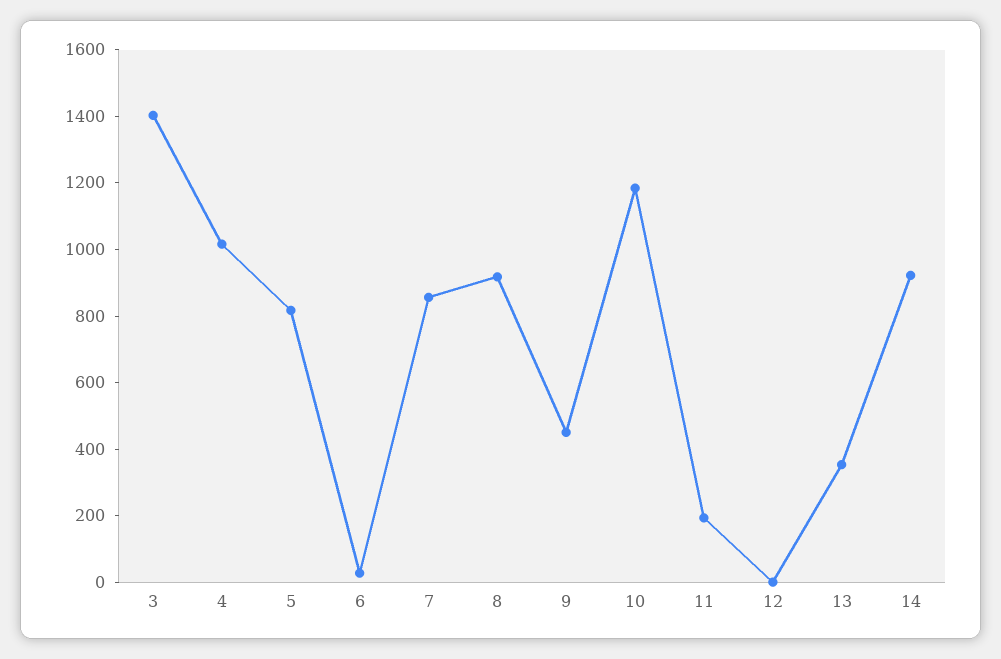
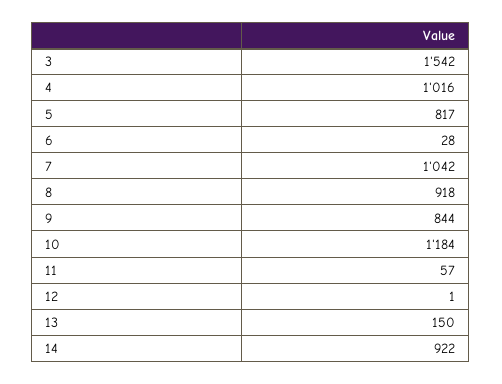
  {
-   "3": 1400,
+   "3": 1542,
    "4": 1016,
    "5": 817,
    "6": 28,
-   "7": 850,
+   "7": 1042,
    "8": 918,
-   "9": 450,
+   "9": 844,
    "10": 1184,
-   "11": 200,
+   "11": 57,
    "12": 1,
-   "13": 350,
+   "13": 150,
    "14": 922
  }

